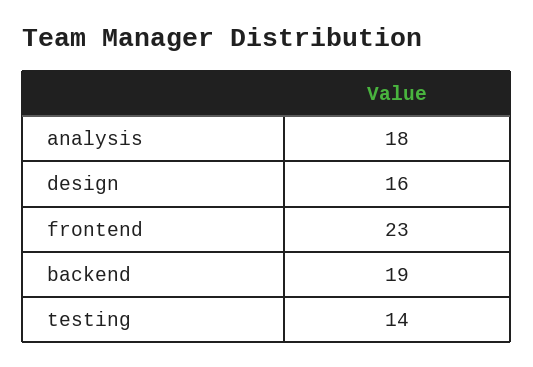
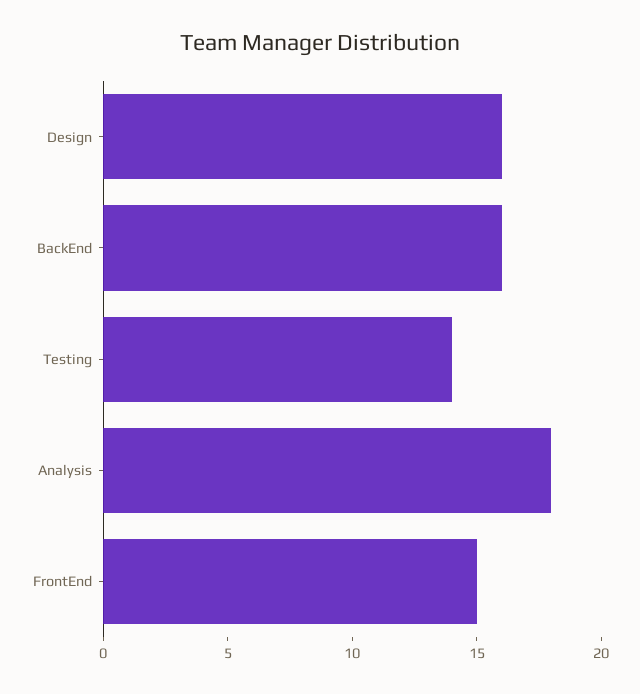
  {
    "analysis": 18,
    "design": 16,
-   "frontend": 23,
+   "frontend": 15,
-   "backend": 19,
+   "backend": 16,
    "testing": 14
  }

